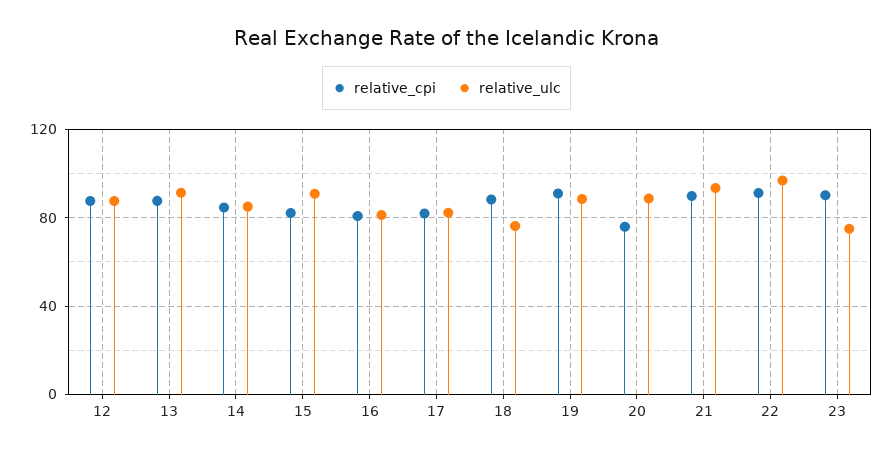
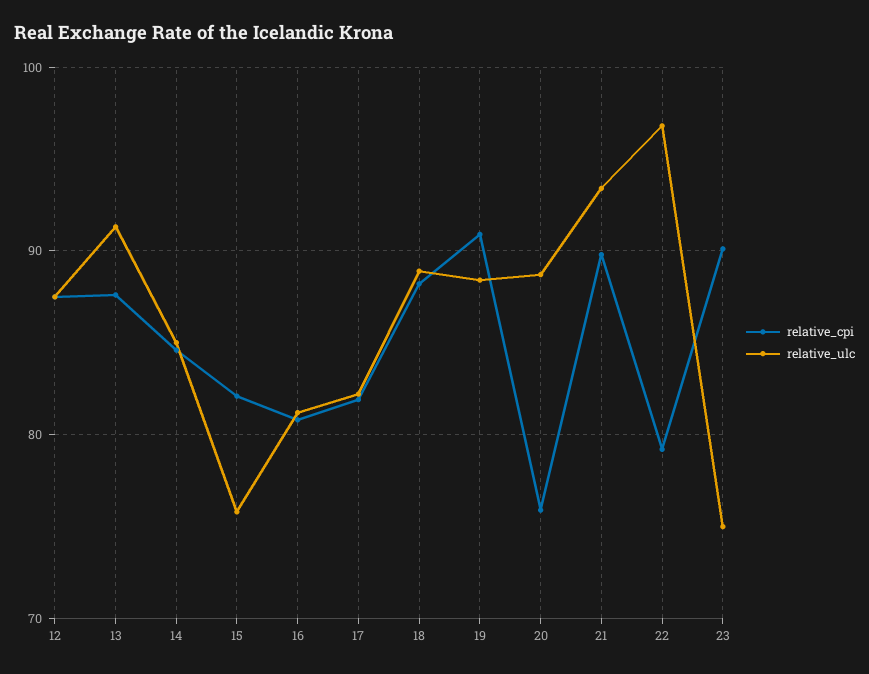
  {
    "relative_cpi": {
      "12": 88,
      "13": 88,
      "14": 85,
      "15": 82,
      "16": 81,
      "17": 82,
      "18": 88,
      "19": 91,
      "20": 76,
      "21": 90,
-     "22": 90,
+     "22": 79,
      "23": 90
    },
    "relative_ulc": {
      "12": 88,
      "13": 91,
      "14": 85,
-     "15": 90,
+     "15": 76,
      "16": 81,
      "17": 82,
-     "18": 75,
+     "18": 89,
      "19": 88,
      "20": 89,
      "21": 93,
      "22": 97,
      "23": 75
    }
  }

